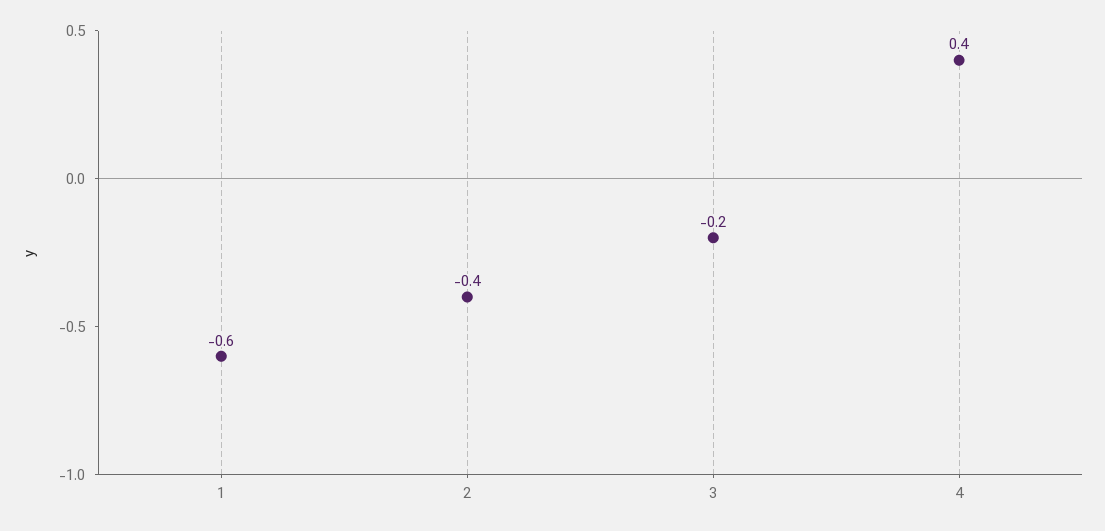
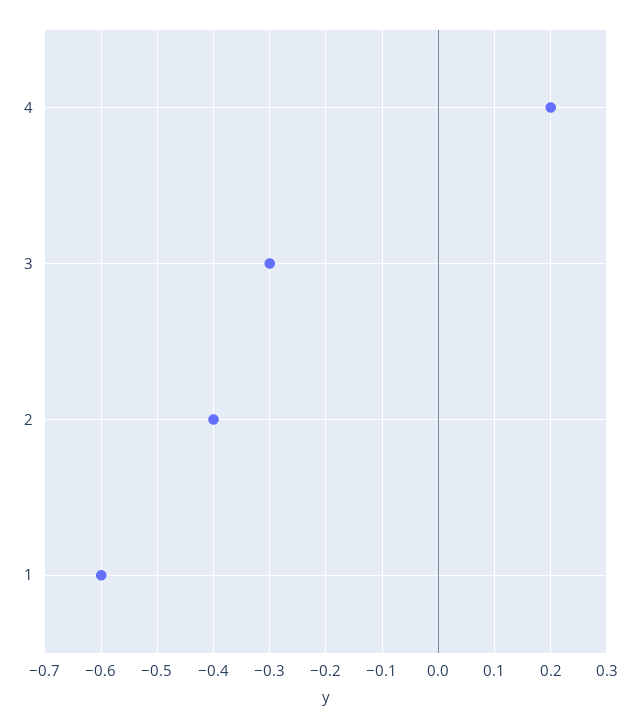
  {
    "1": -0.6,
    "2": -0.4,
-   "3": -0.2,
+   "3": -0.3,
-   "4": 0.4
+   "4": 0.2
  }

